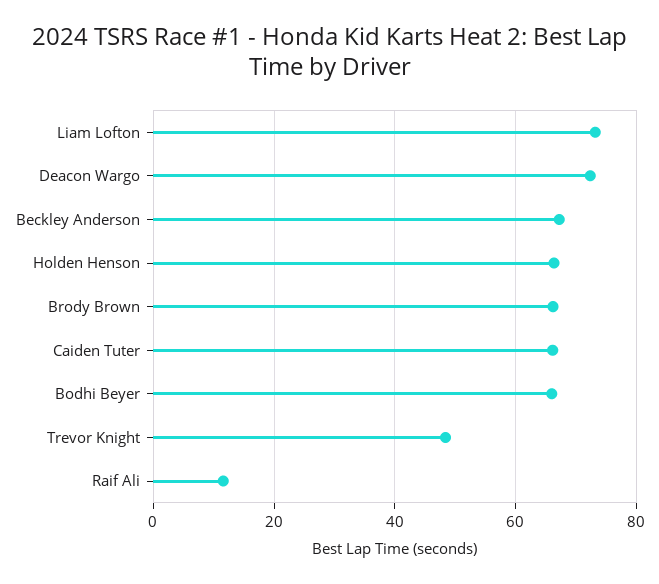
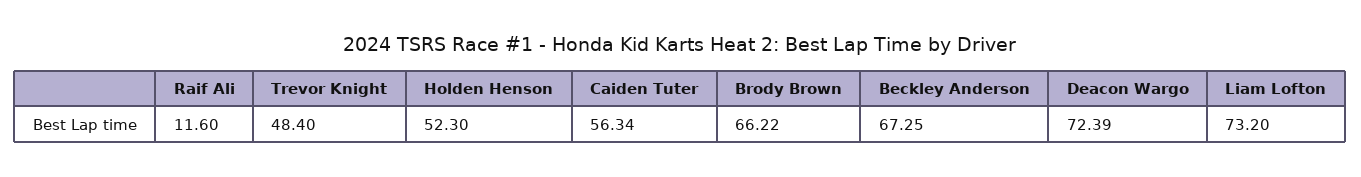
  {
    "Liam Lofton": 73.2,
    "Deacon Wargo": 72.39,
    "Beckley Anderson": 67.25,
-   "Holden Henson": 66,
+   "Holden Henson": 52.3,
    "Brody Brown": 66.22,
-   "Caiden Tuter": 66,
+   "Caiden Tuter": 56.34,
-   "Bodhi Beyer": 66,
    "Trevor Knight": 48.4,
    "Raif Ali": 11.6
  }

